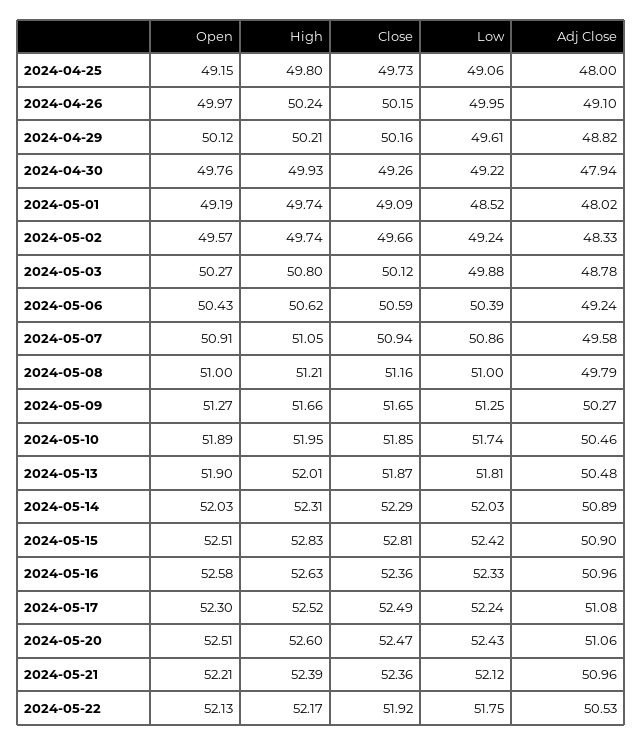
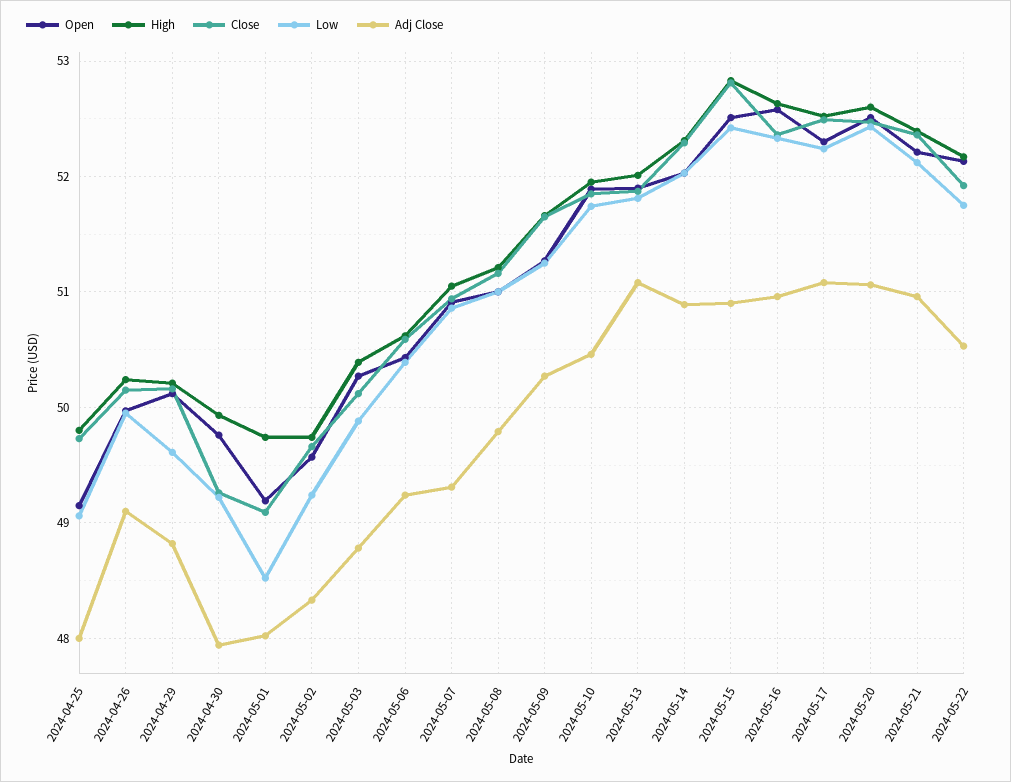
  {
    "Open": {
      "2024-04-25": 49.15,
      "2024-04-26": 49.97,
      "2024-04-29": 50.12,
      "2024-04-30": 49.76,
      "2024-05-01": 49.19,
      "2024-05-02": 49.57,
      "2024-05-03": 50.27,
      "2024-05-06": 50.43,
      "2024-05-07": 50.91,
      "2024-05-08": 51,
      "2024-05-09": 51.27,
      "2024-05-10": 51.89,
      "2024-05-13": 51.9,
      "2024-05-14": 52.03,
      "2024-05-15": 52.51,
      "2024-05-16": 52.58,
      "2024-05-17": 52.3,
      "2024-05-20": 52.51,
      "2024-05-21": 52.21,
      "2024-05-22": 52.13
    },
    "High": {
      "2024-04-25": 49.8,
      "2024-04-26": 50.24,
      "2024-04-29": 50.21,
      "2024-04-30": 49.93,
      "2024-05-01": 49.74,
      "2024-05-02": 49.74,
-     "2024-05-03": 50.8,
+     "2024-05-03": 50.4,
      "2024-05-06": 50.62,
      "2024-05-07": 51.05,
      "2024-05-08": 51.21,
      "2024-05-09": 51.66,
      "2024-05-10": 51.95,
      "2024-05-13": 52.01,
      "2024-05-14": 52.31,
      "2024-05-15": 52.83,
      "2024-05-16": 52.63,
      "2024-05-17": 52.52,
      "2024-05-20": 52.6,
      "2024-05-21": 52.39,
      "2024-05-22": 52.17
    },
    "Close": {
      "2024-04-25": 49.73,
      "2024-04-26": 50.15,
      "2024-04-29": 50.16,
      "2024-04-30": 49.26,
      "2024-05-01": 49.09,
      "2024-05-02": 49.66,
      "2024-05-03": 50.12,
      "2024-05-06": 50.59,
      "2024-05-07": 50.94,
      "2024-05-08": 51.16,
      "2024-05-09": 51.65,
      "2024-05-10": 51.85,
      "2024-05-13": 51.87,
      "2024-05-14": 52.29,
      "2024-05-15": 52.81,
      "2024-05-16": 52.36,
      "2024-05-17": 52.49,
      "2024-05-20": 52.47,
      "2024-05-21": 52.36,
      "2024-05-22": 51.92
    },
    "Low": {
      "2024-04-25": 49.06,
      "2024-04-26": 49.95,
      "2024-04-29": 49.61,
      "2024-04-30": 49.22,
      "2024-05-01": 48.52,
      "2024-05-02": 49.24,
      "2024-05-03": 49.88,
      "2024-05-06": 50.39,
      "2024-05-07": 50.86,
      "2024-05-08": 51,
      "2024-05-09": 51.25,
      "2024-05-10": 51.74,
      "2024-05-13": 51.81,
      "2024-05-14": 52.03,
      "2024-05-15": 52.42,
      "2024-05-16": 52.33,
      "2024-05-17": 52.24,
      "2024-05-20": 52.43,
      "2024-05-21": 52.12,
      "2024-05-22": 51.75
    },
    "Adj Close": {
      "2024-04-25": 48,
      "2024-04-26": 49.1,
      "2024-04-29": 48.82,
      "2024-04-30": 47.94,
      "2024-05-01": 48.02,
      "2024-05-02": 48.33,
      "2024-05-03": 48.78,
      "2024-05-06": 49.24,
-     "2024-05-07": 49.58,
+     "2024-05-07": 49.3,
      "2024-05-08": 49.79,
      "2024-05-09": 50.27,
      "2024-05-10": 50.46,
-     "2024-05-13": 50.48,
+     "2024-05-13": 51.1,
      "2024-05-14": 50.89,
      "2024-05-15": 50.9,
      "2024-05-16": 50.96,
      "2024-05-17": 51.08,
      "2024-05-20": 51.06,
      "2024-05-21": 50.96,
      "2024-05-22": 50.53
    }
  }

